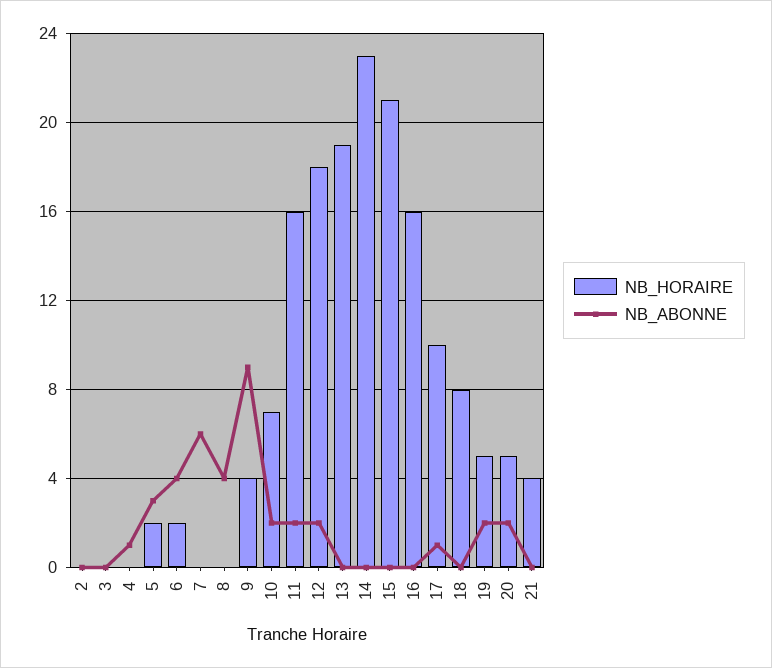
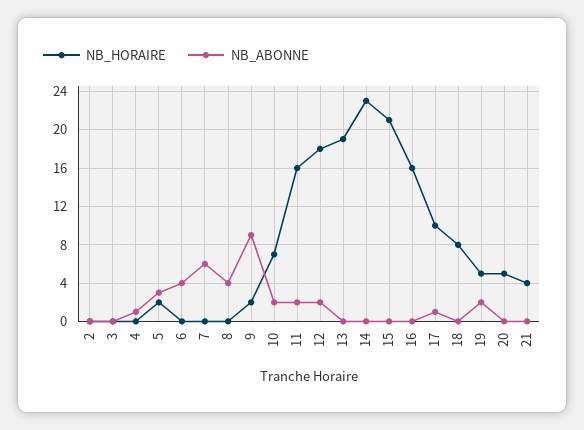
  {
    "NB_HORAIRE": {
      "2": 0,
      "3": 0,
      "4": 0,
      "5": 2,
-     "6": 2,
+     "6": 0,
      "7": 0,
      "8": 0,
-     "9": 4,
+     "9": 2,
      "10": 7,
      "11": 16,
      "12": 18,
      "13": 19,
      "14": 23,
      "15": 21,
      "16": 16,
      "17": 10,
      "18": 8,
      "19": 5,
      "20": 5,
      "21": 4
    },
    "NB_ABONNE": {
      "2": 0,
      "3": 0,
      "4": 1,
      "5": 3,
      "6": 4,
      "7": 6,
      "8": 4,
      "9": 9,
      "10": 2,
      "11": 2,
      "12": 2,
      "13": 0,
      "14": 0,
      "15": 0,
      "16": 0,
      "17": 1,
      "18": 0,
      "19": 2,
-     "20": 2,
+     "20": 0,
      "21": 0
    }
  }

